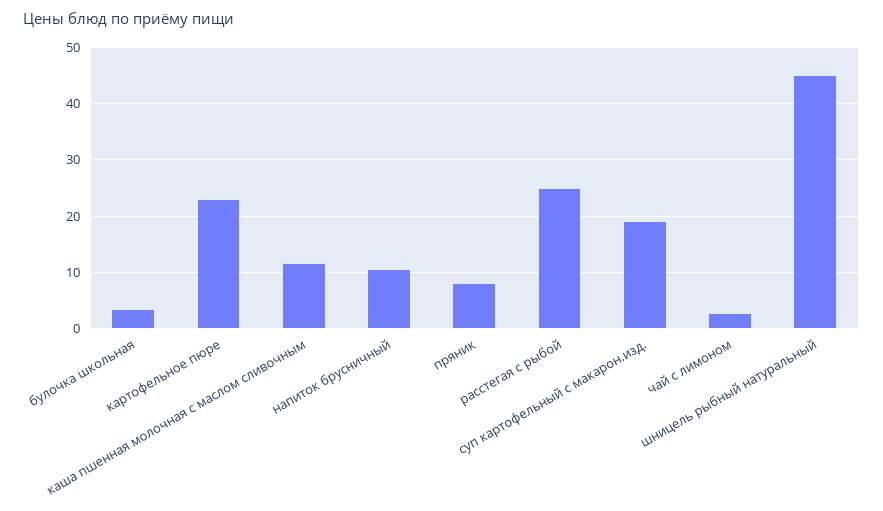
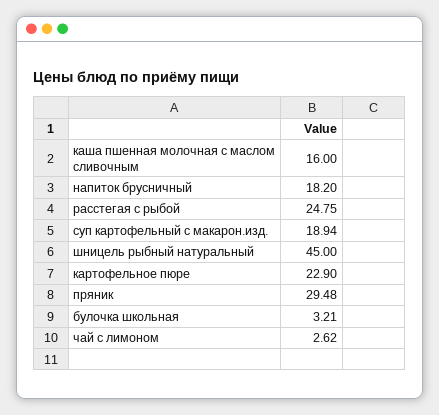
  {
    "булочка школьная": 3.21,
    "картофельное пюре": 22.9,
-   "каша пшенная молочная с маслом сливочным": 12,
+   "каша пшенная молочная с маслом сливочным": 16,
-   "напиток брусничный": 10,
+   "напиток брусничный": 18.2,
-   "пряник": 8,
+   "пряник": 29.48,
    "расстегая с рыбой": 24.75,
    "суп картофельный с макарон.изд.": 18.94,
    "чай с лимоном": 2.62,
    "шницель рыбный натуральный": 45
  }

